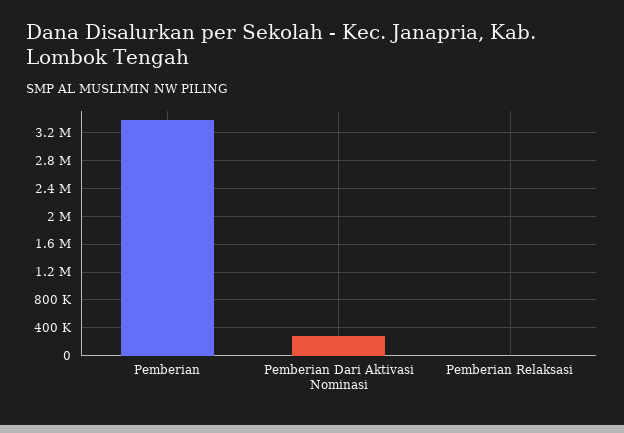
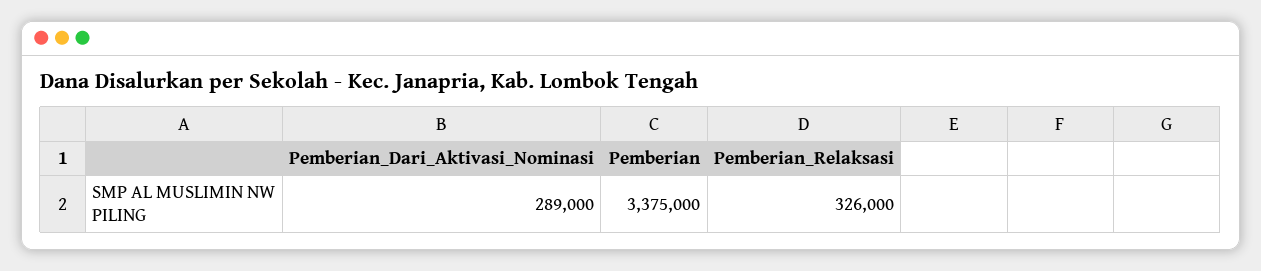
  {
    "Pemberian": 3375000,
    "Pemberian Dari Aktivasi Nominasi": 289000,
-   "Pemberian Relaksasi": 0
+   "Pemberian Relaksasi": 326000
  }

